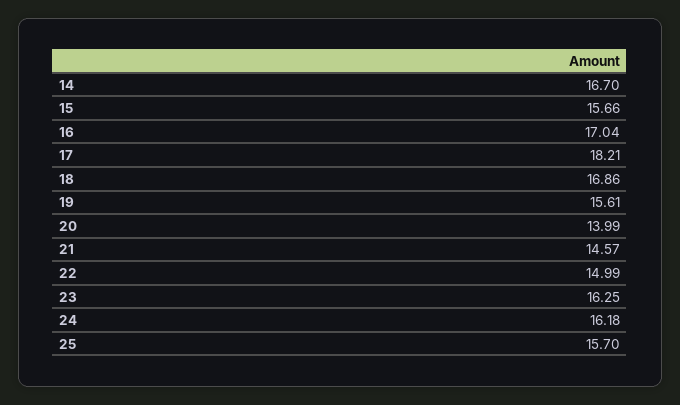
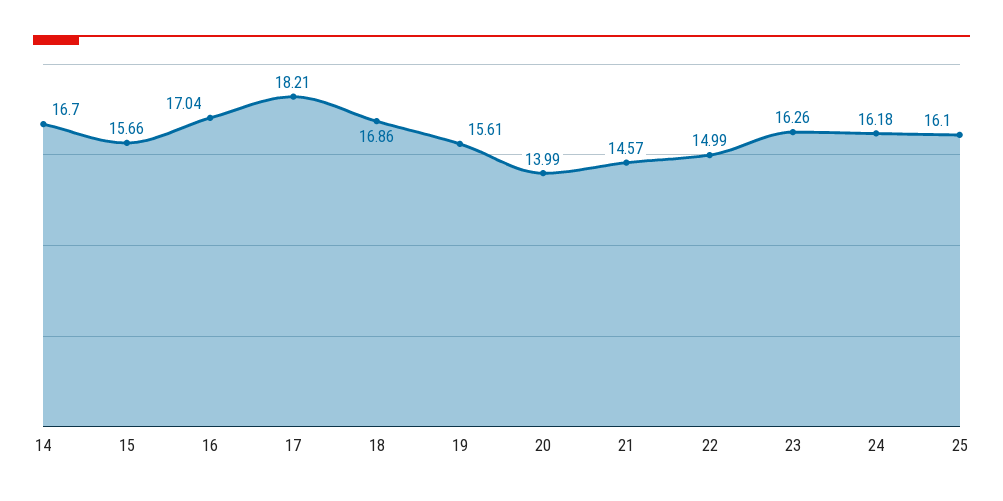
  {
    "14": 16.7,
    "15": 15.66,
    "16": 17.04,
    "17": 18.21,
    "18": 16.86,
    "19": 15.61,
    "20": 13.99,
    "21": 14.57,
    "22": 14.99,
-   "23": 16.25,
+   "23": 16.26,
    "24": 16.18,
-   "25": 15.7
+   "25": 16.1
  }

